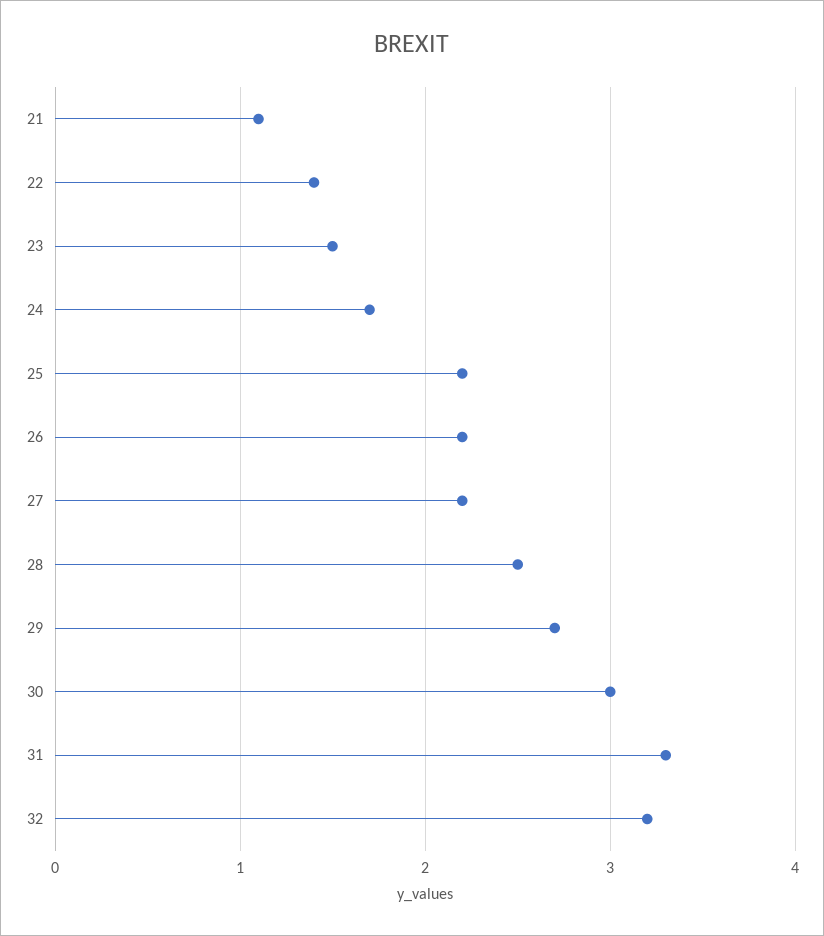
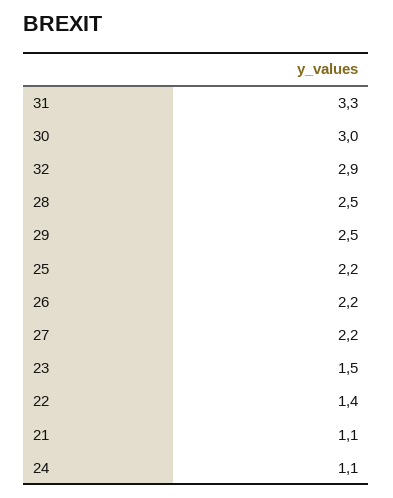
  {
    "21": 1.1,
    "22": 1.4,
    "23": 1.5,
-   "24": 1.7,
+   "24": 1.1,
    "25": 2.2,
    "26": 2.2,
    "27": 2.2,
    "28": 2.5,
-   "29": 2.7,
+   "29": 2.5,
    "30": 3,
    "31": 3.3,
-   "32": 3.2
+   "32": 2.9
  }

